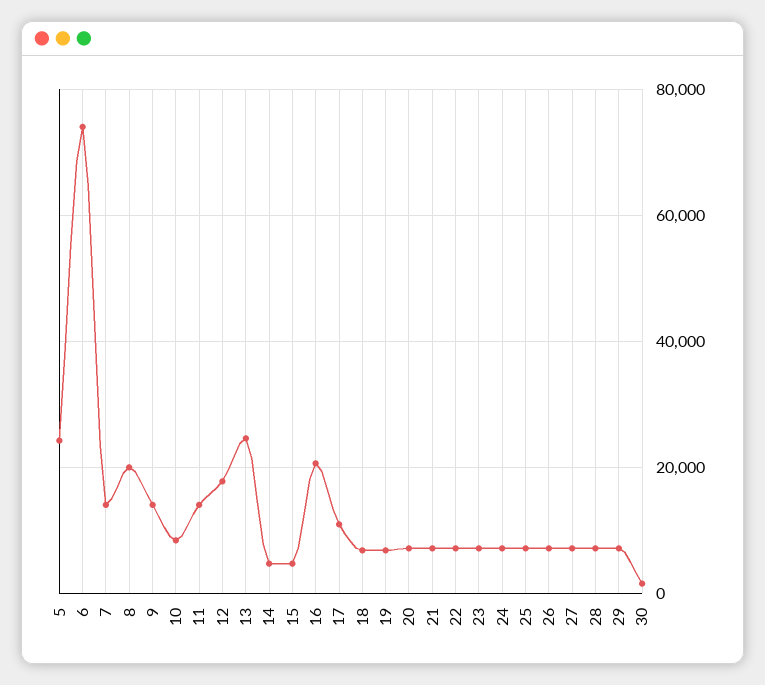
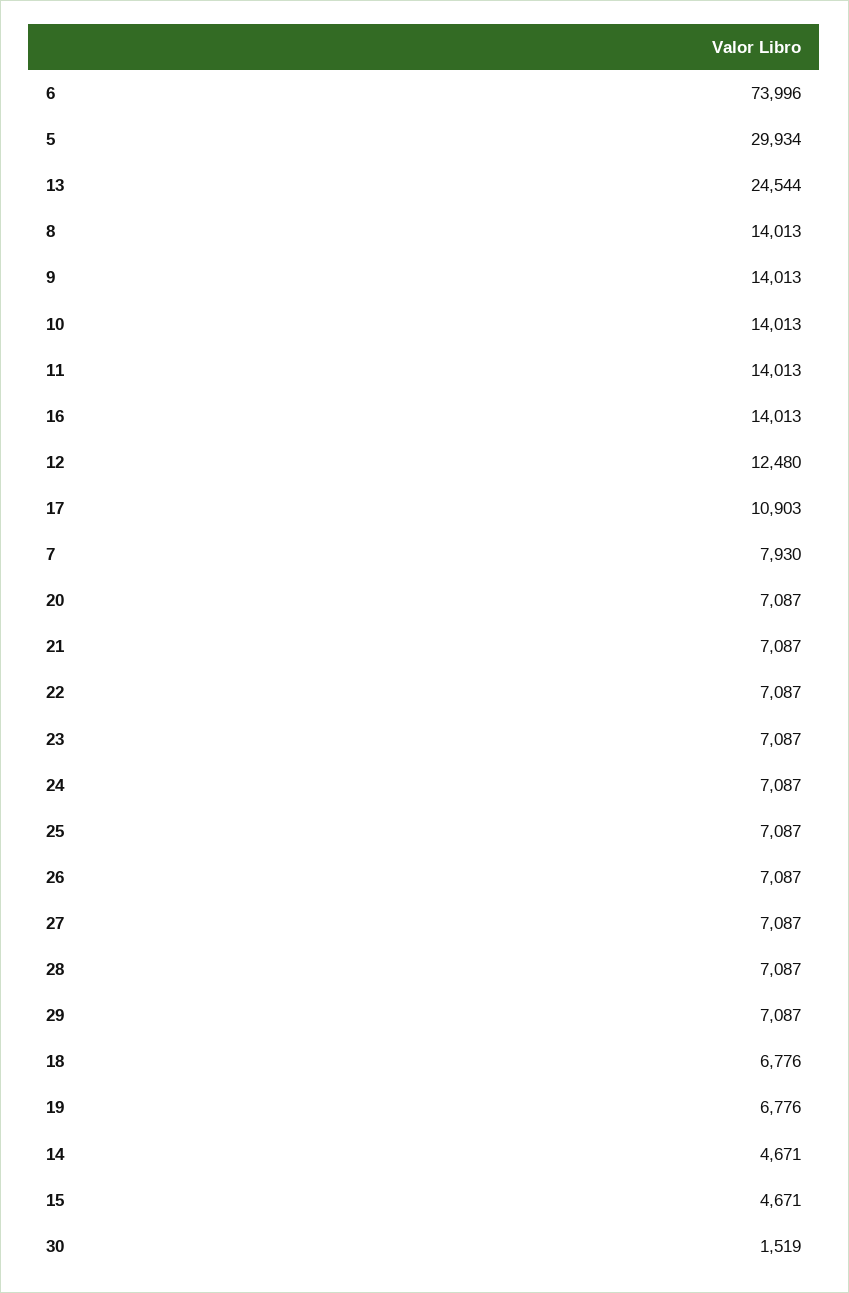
  {
-   "5": 24000,
+   "5": 29934,
    "6": 73996,
-   "7": 14000,
+   "7": 7930,
-   "8": 20000,
+   "8": 14013,
    "9": 14013,
-   "10": 8000,
+   "10": 14013,
    "11": 14013,
-   "12": 18000,
+   "12": 12480,
    "13": 24544,
    "14": 4671,
    "15": 4671,
-   "16": 20000,
+   "16": 14013,
    "17": 10903,
    "18": 6776,
    "19": 6776,
    "20": 7087,
    "21": 7087,
    "22": 7087,
    "23": 7087,
    "24": 7087,
    "25": 7087,
    "26": 7087,
    "27": 7087,
    "28": 7087,
    "29": 7087,
    "30": 1519
  }

